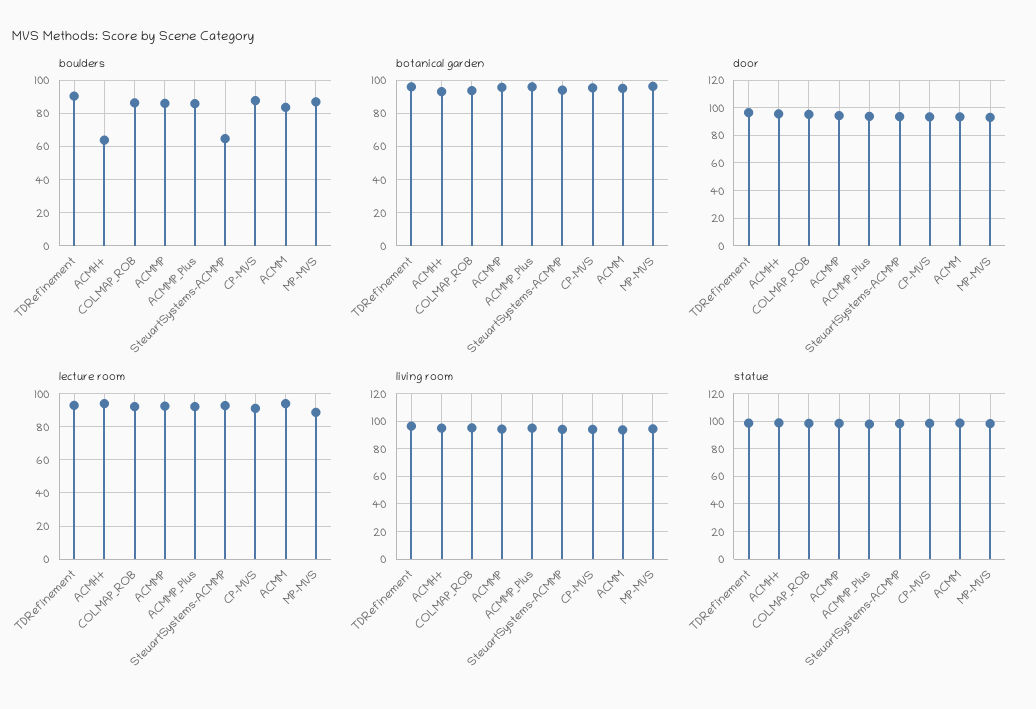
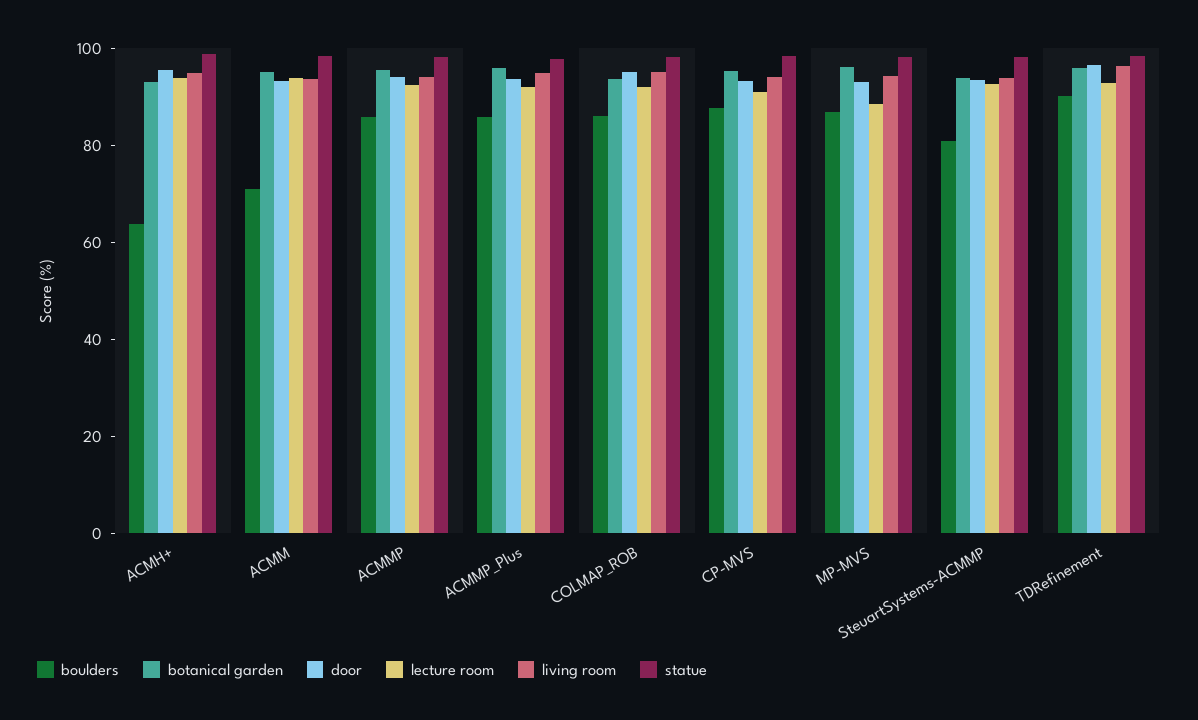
  {
    "boulders": {
      "TDRefinement": 90,
      "ACMH+": 65,
      "COLMAP_ROB": 85,
      "ACMMP": 85,
      "ACMMP_Plus": 85,
-     "SteuartSystems-ACMMP": 65,
+     "SteuartSystems-ACMMP": 80,
      "CP-MVS": 90,
-     "ACMM": 85,
+     "ACMM": 70,
      "MP-MVS": 85
    },
    "botanical garden": {
      "TDRefinement": 95,
      "ACMH+": 95,
      "COLMAP_ROB": 95,
      "ACMMP": 95,
      "ACMMP_Plus": 95,
      "SteuartSystems-ACMMP": 95,
      "CP-MVS": 95,
      "ACMM": 95,
      "MP-MVS": 95
    },
    "door": {
      "TDRefinement": 95,
      "ACMH+": 95,
      "COLMAP_ROB": 95,
      "ACMMP": 95,
      "ACMMP_Plus": 95,
      "SteuartSystems-ACMMP": 95,
      "CP-MVS": 95,
      "ACMM": 95,
      "MP-MVS": 95
    },
    "lecture room": {
      "TDRefinement": 95,
      "ACMH+": 95,
      "COLMAP_ROB": 90,
      "ACMMP": 90,
      "ACMMP_Plus": 90,
      "SteuartSystems-ACMMP": 95,
      "CP-MVS": 90,
      "ACMM": 95,
      "MP-MVS": 90
    },
    "living room": {
      "TDRefinement": 95,
      "ACMH+": 95,
      "COLMAP_ROB": 95,
      "ACMMP": 95,
      "ACMMP_Plus": 95,
      "SteuartSystems-ACMMP": 95,
      "CP-MVS": 95,
      "ACMM": 95,
      "MP-MVS": 95
    },
    "statue": {
      "TDRefinement": 100,
      "ACMH+": 100,
      "COLMAP_ROB": 100,
      "ACMMP": 100,
      "ACMMP_Plus": 100,
      "SteuartSystems-ACMMP": 100,
      "CP-MVS": 100,
      "ACMM": 100,
      "MP-MVS": 100
    }
  }

